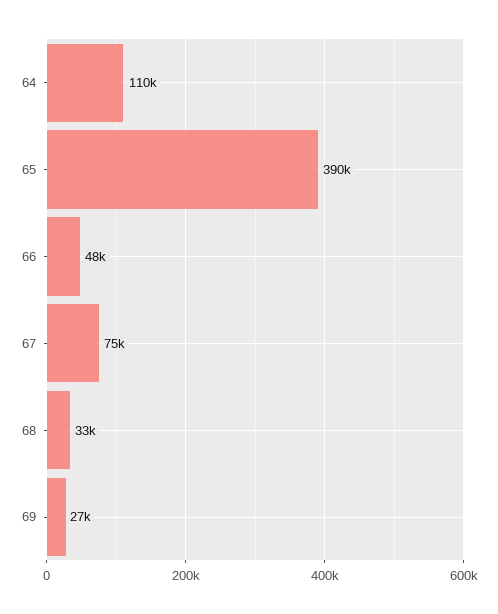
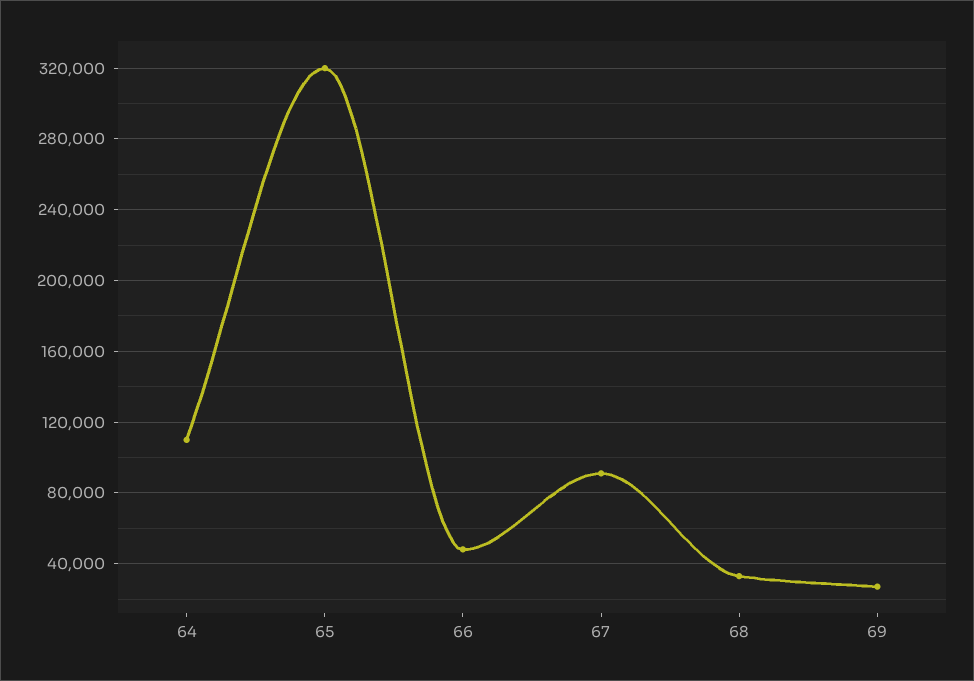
  {
    "64": 110000,
-   "65": 390000,
+   "65": 320000,
    "66": 48000,
-   "67": 75000,
+   "67": 90000,
    "68": 33000,
    "69": 27000
  }

